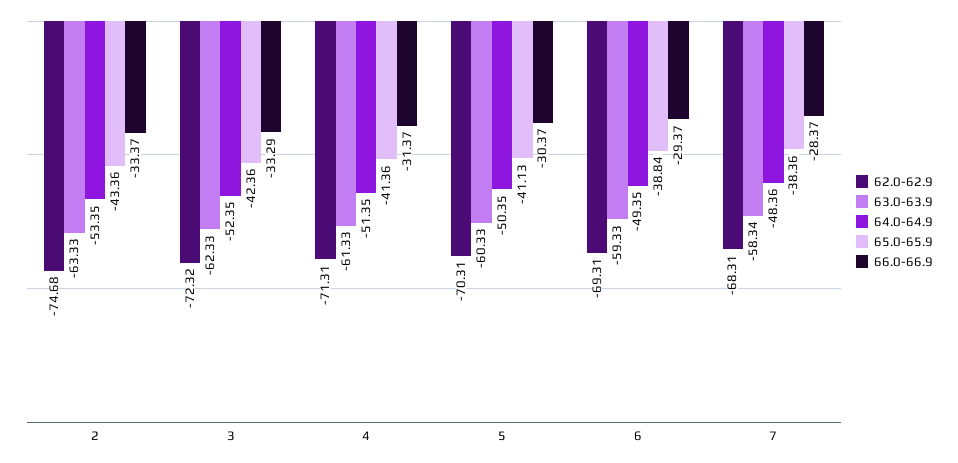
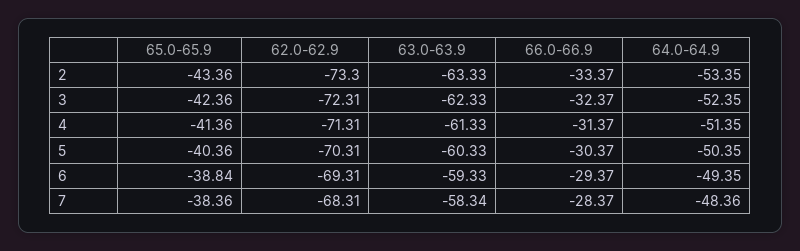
  {
    "62.0-62.9": {
-     "2": -74.68,
+     "2": -73.3,
-     "3": -72.32,
+     "3": -72.31,
      "4": -71.31,
      "5": -70.31,
      "6": -69.31,
      "7": -68.31
    },
    "63.0-63.9": {
      "2": -63.33,
      "3": -62.33,
      "4": -61.33,
      "5": -60.33,
      "6": -59.33,
      "7": -58.34
    },
    "64.0-64.9": {
      "2": -53.35,
      "3": -52.35,
      "4": -51.35,
      "5": -50.35,
      "6": -49.35,
      "7": -48.36
    },
    "65.0-65.9": {
      "2": -43.36,
      "3": -42.36,
      "4": -41.36,
-     "5": -41.13,
+     "5": -40.36,
      "6": -38.84,
      "7": -38.36
    },
    "66.0-66.9": {
      "2": -33.37,
-     "3": -33.29,
+     "3": -32.37,
      "4": -31.37,
      "5": -30.37,
      "6": -29.37,
      "7": -28.37
    }
  }

